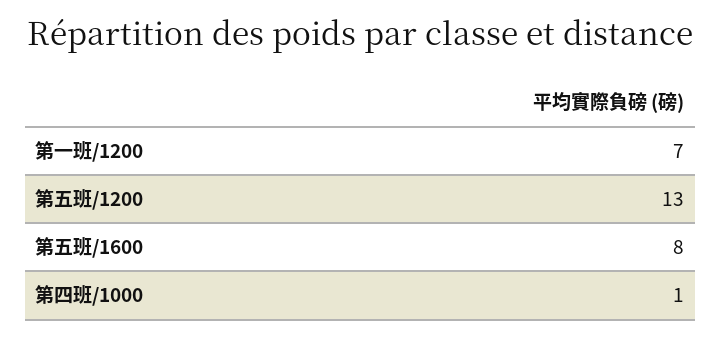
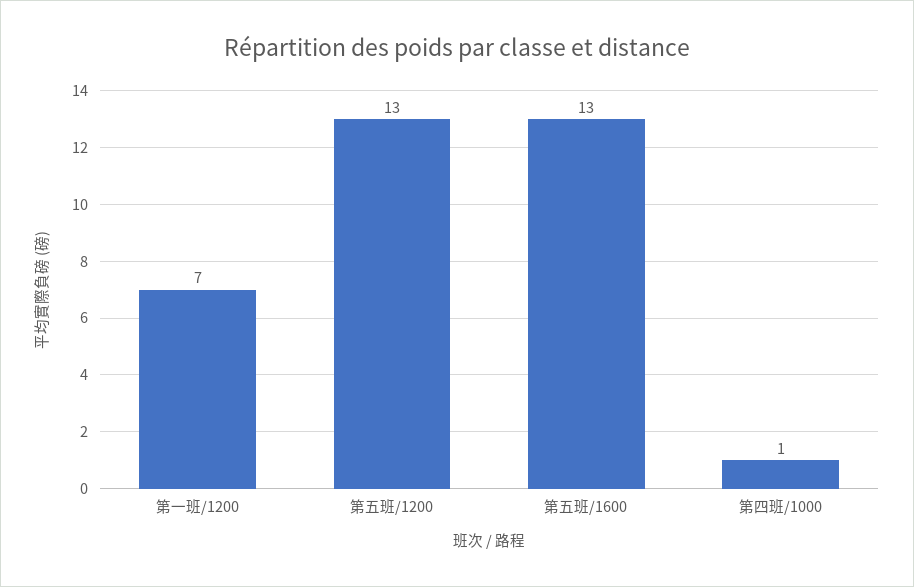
  {
    "第一班/1200": 7,
    "第五班/1200": 13,
-   "第五班/1600": 8,
+   "第五班/1600": 13,
    "第四班/1000": 1
  }

